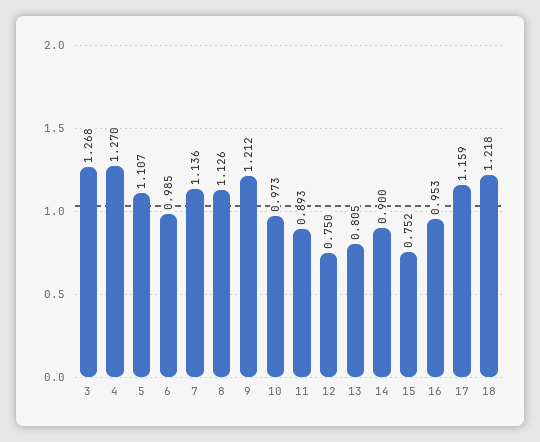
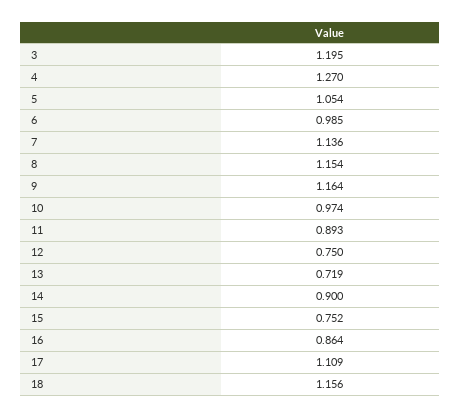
  {
-   "3": 1.268,
+   "3": 1.195,
    "4": 1.27,
-   "5": 1.107,
+   "5": 1.054,
    "6": 0.985,
    "7": 1.136,
-   "8": 1.126,
+   "8": 1.154,
-   "9": 1.212,
+   "9": 1.164,
-   "10": 0.973,
+   "10": 0.974,
    "11": 0.893,
    "12": 0.75,
-   "13": 0.805,
+   "13": 0.719,
    "14": 0.9,
    "15": 0.752,
-   "16": 0.953,
+   "16": 0.864,
-   "17": 1.159,
+   "17": 1.109,
-   "18": 1.218
+   "18": 1.156
  }

